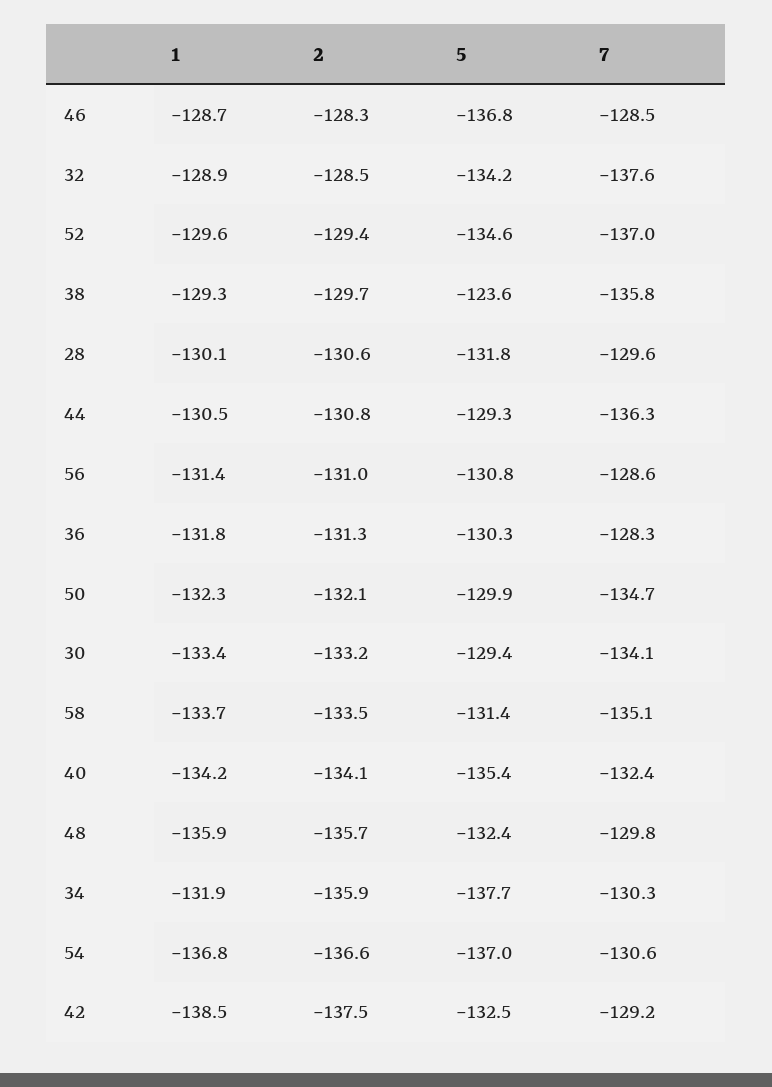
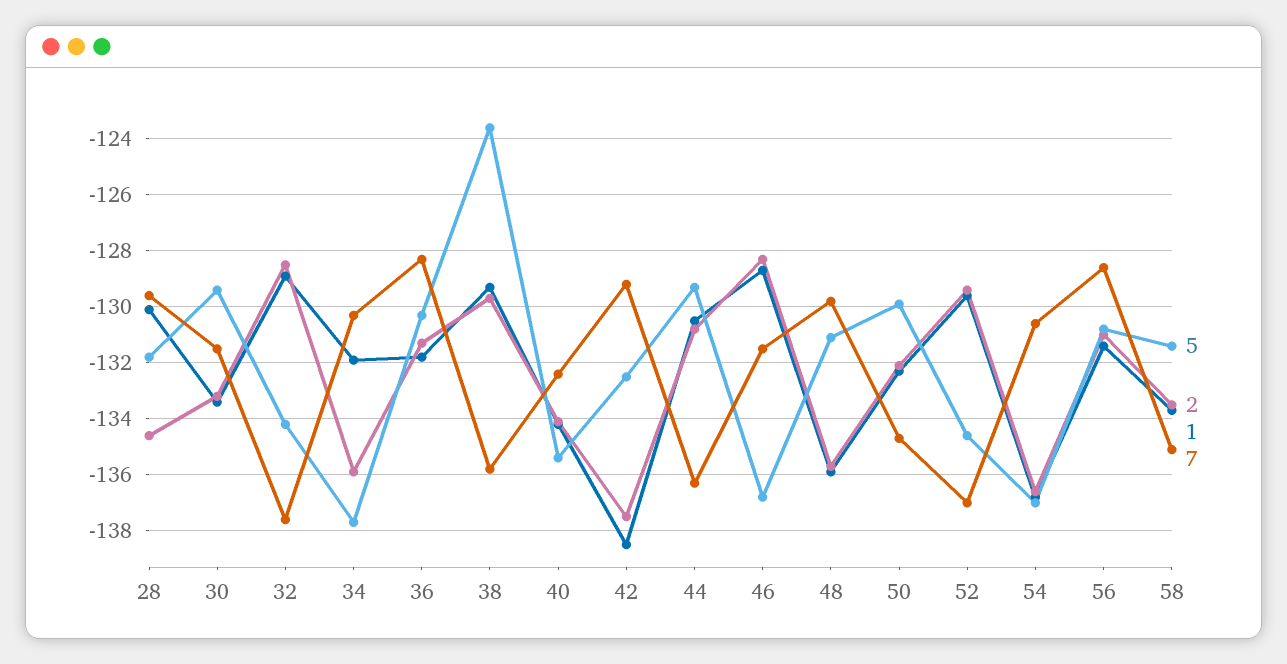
  {
    "1": {
      "46": -128.7,
      "32": -128.9,
      "52": -129.6,
      "38": -129.3,
      "28": -130.1,
      "44": -130.5,
      "56": -131.4,
      "36": -131.8,
      "50": -132.3,
      "30": -133.4,
      "58": -133.7,
      "40": -134.2,
      "48": -135.9,
      "34": -131.9,
      "54": -136.8,
      "42": -138.5
    },
    "2": {
      "46": -128.3,
      "32": -128.5,
      "52": -129.4,
      "38": -129.7,
-     "28": -130.6,
+     "28": -134.5,
      "44": -130.8,
      "56": -131,
      "36": -131.3,
      "50": -132.1,
      "30": -133.2,
      "58": -133.5,
      "40": -134.1,
      "48": -135.7,
      "34": -135.9,
      "54": -136.6,
      "42": -137.5
    },
    "5": {
      "46": -136.8,
      "32": -134.2,
      "52": -134.6,
      "38": -123.6,
      "28": -131.8,
      "44": -129.3,
      "56": -130.8,
      "36": -130.3,
      "50": -129.9,
      "30": -129.4,
      "58": -131.4,
      "40": -135.4,
-     "48": -132.4,
+     "48": -131,
      "34": -137.7,
      "54": -137,
      "42": -132.5
    },
    "7": {
-     "46": -128.5,
+     "46": -131.5,
      "32": -137.6,
      "52": -137,
      "38": -135.8,
      "28": -129.6,
      "44": -136.3,
      "56": -128.6,
      "36": -128.3,
      "50": -134.7,
-     "30": -134.1,
+     "30": -131.5,
      "58": -135.1,
      "40": -132.4,
      "48": -129.8,
      "34": -130.3,
      "54": -130.6,
      "42": -129.2
    }
  }

